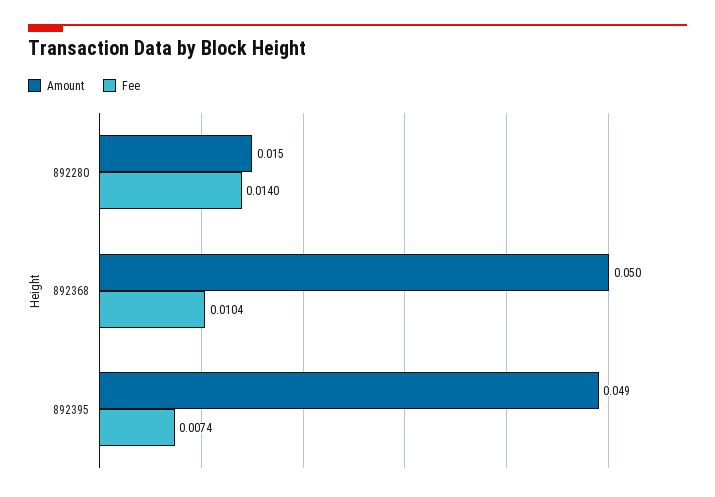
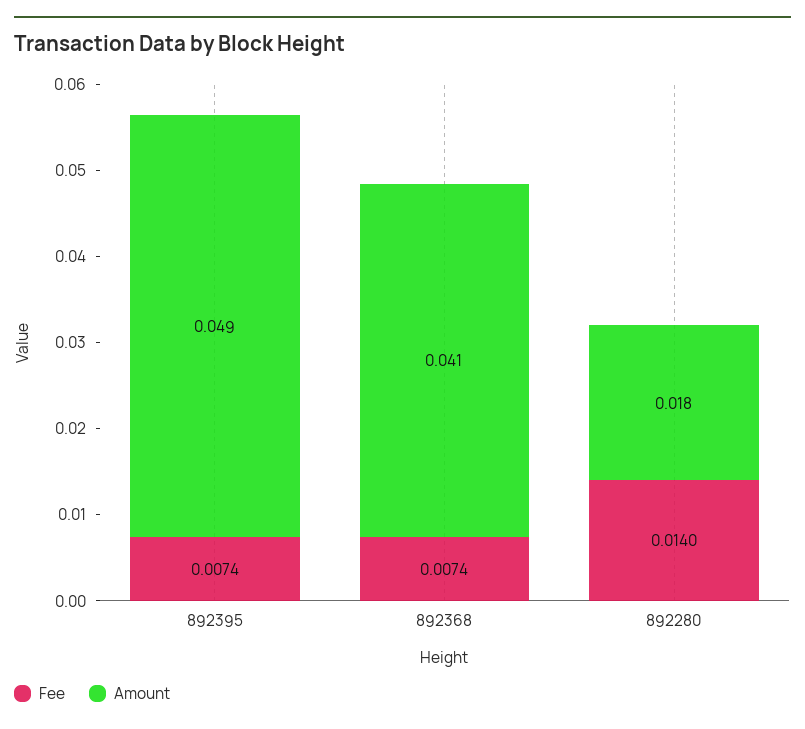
  {
    "Amount": {
-     "892280": 0.015,
+     "892280": 0.018,
-     "892368": 0.05,
+     "892368": 0.041,
      "892395": 0.049
    },
    "Fee": {
      "892280": 0.014,
-     "892368": 0.0104,
+     "892368": 0.0074,
      "892395": 0.0074
    }
  }

